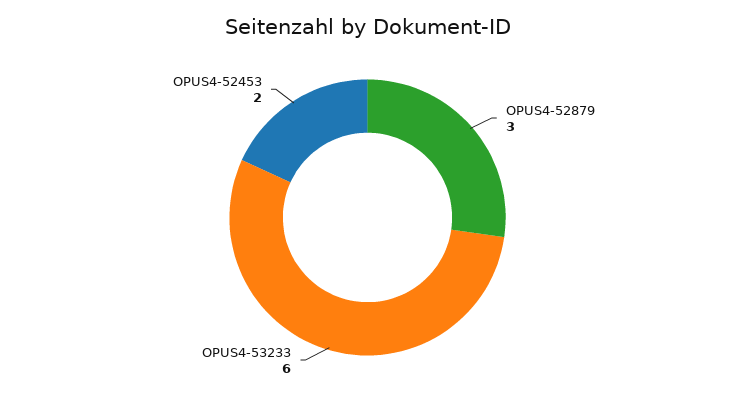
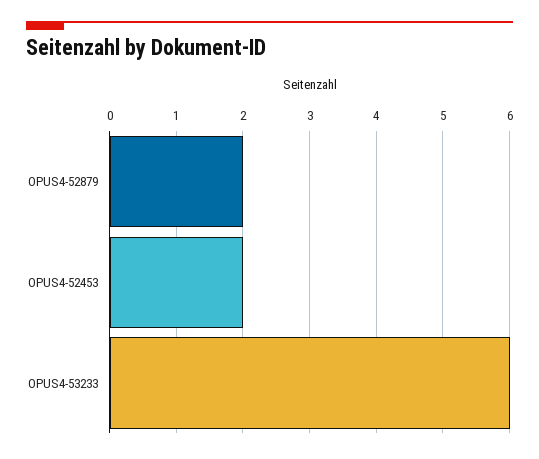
  {
-   "OPUS4-52879": 3,
+   "OPUS4-52879": 2,
    "OPUS4-53233": 6,
    "OPUS4-52453": 2
  }

